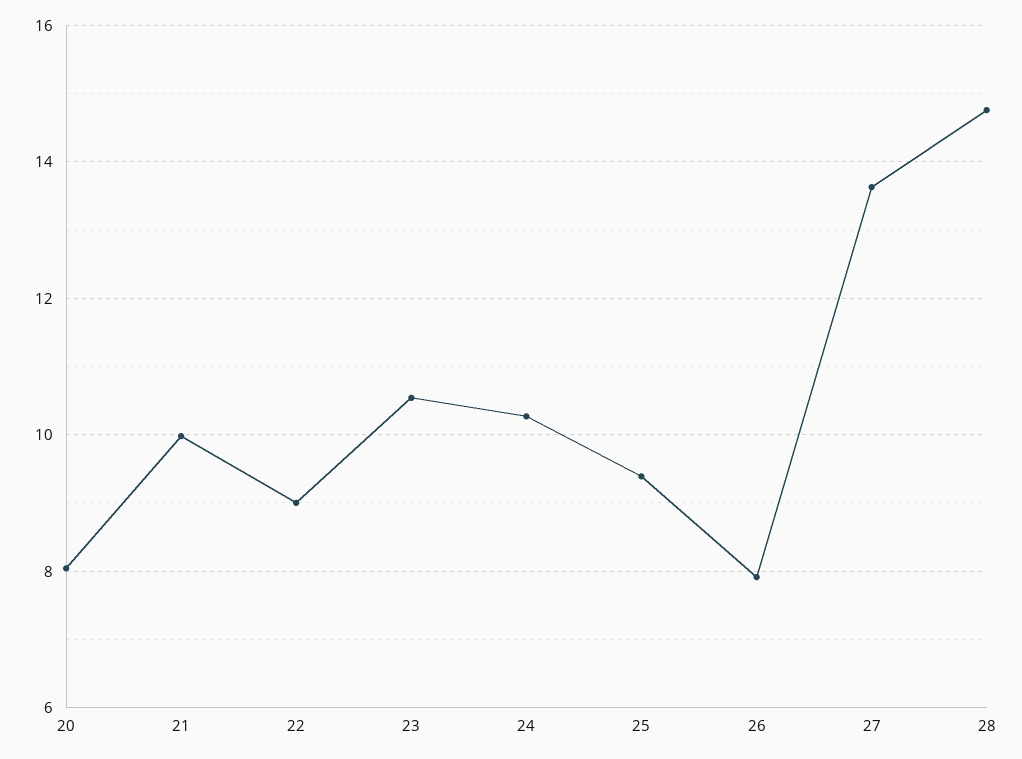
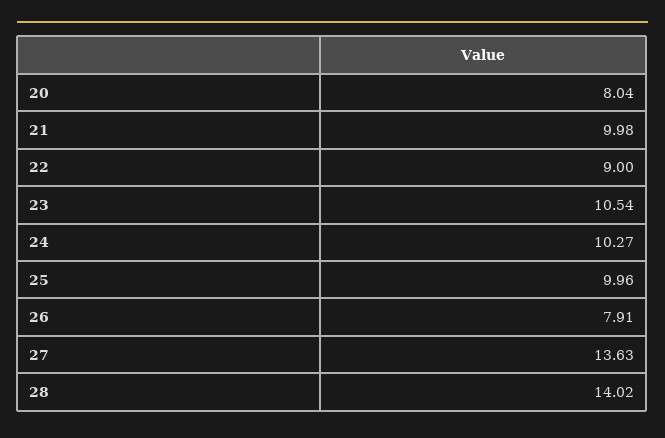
  {
    "20": 8.04,
    "21": 9.98,
    "22": 9,
    "23": 10.54,
    "24": 10.27,
-   "25": 9.4,
+   "25": 9.96,
    "26": 7.91,
    "27": 13.63,
-   "28": 14.8
+   "28": 14.02
  }

